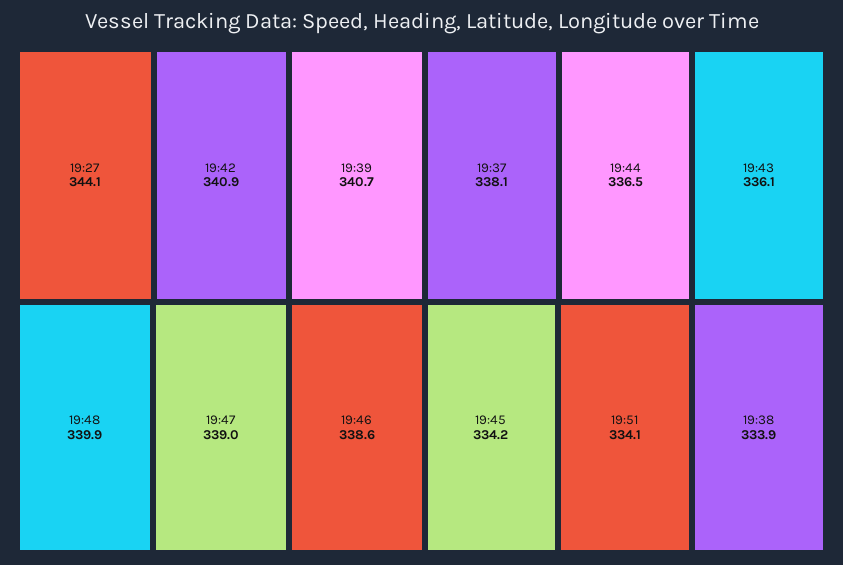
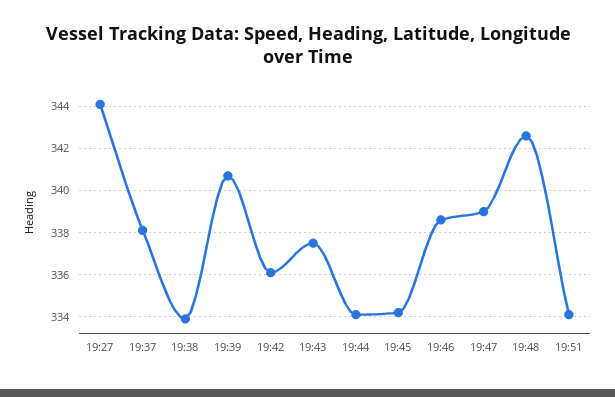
  {
    "19:27": 344.1,
-   "19:42": 340.9,
+   "19:42": 336,
    "19:39": 340.7,
-   "19:48": 339.9,
+   "19:48": 342.5,
    "19:47": 339,
    "19:46": 338.6,
    "19:37": 338.1,
-   "19:44": 336.5,
+   "19:44": 334,
-   "19:43": 336.1,
+   "19:43": 337.5,
    "19:45": 334.2,
    "19:51": 334.1,
    "19:38": 333.9
  }

